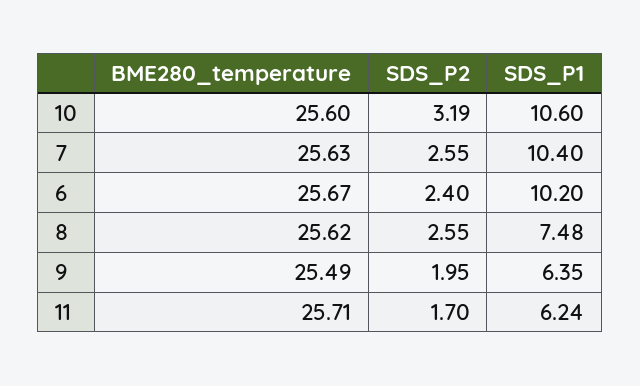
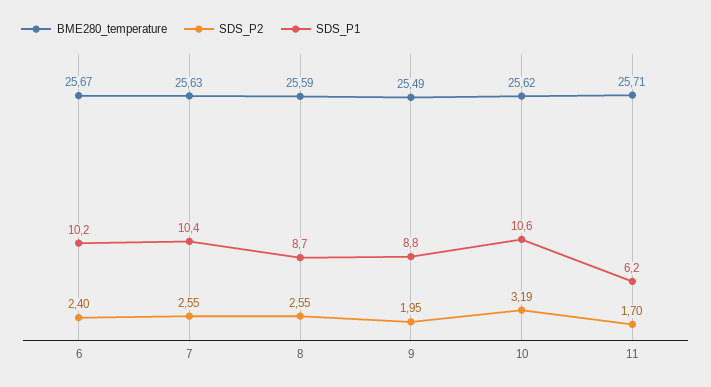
  {
    "BME280_temperature": {
-     "10": 25.6,
+     "10": 25.62,
      "7": 25.63,
      "6": 25.67,
-     "8": 25.62,
+     "8": 25.59,
      "9": 25.49,
      "11": 25.71
    },
    "SDS_P2": {
      "10": 3.19,
      "7": 2.55,
      "6": 2.4,
      "8": 2.55,
      "9": 1.95,
      "11": 1.7
    },
    "SDS_P1": {
      "10": 10.6,
      "7": 10.4,
      "6": 10.2,
-     "8": 7.48,
+     "8": 8.7,
-     "9": 6.35,
+     "9": 8.8,
      "11": 6.24
    }
  }

